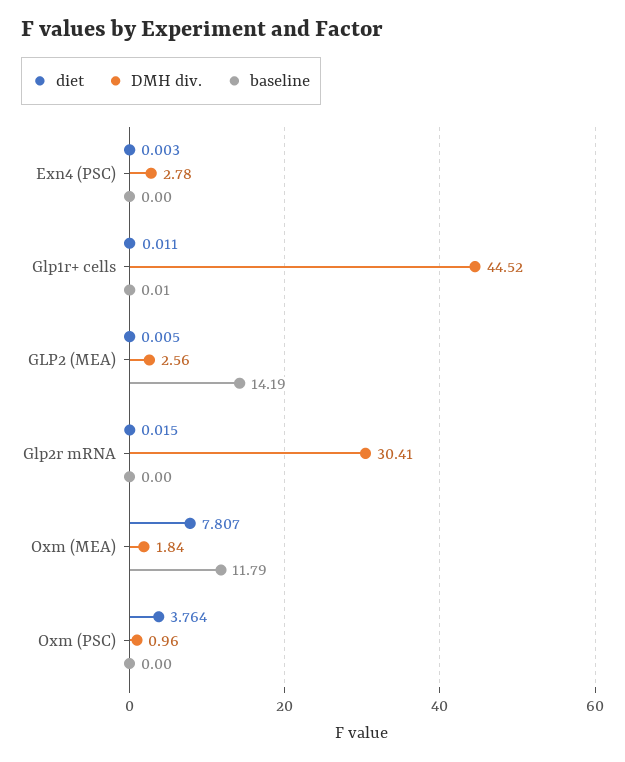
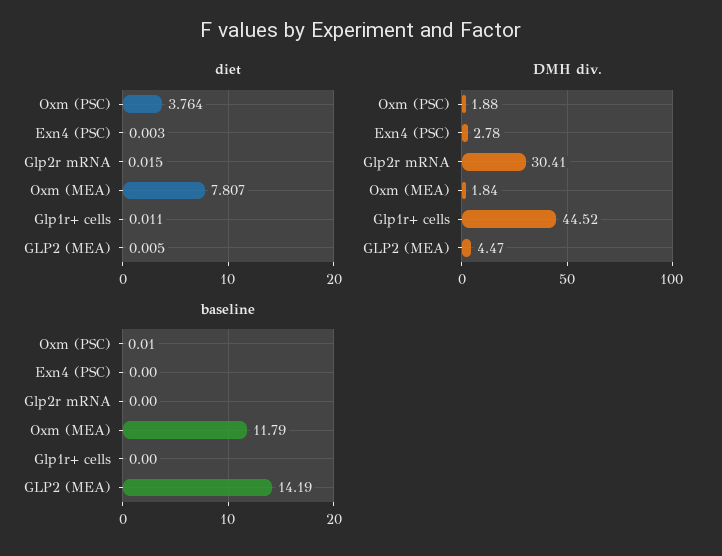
  {
    "diet": {
      "Exn4 (PSC)": 0.003,
      "Glp1r+ cells": 0.011,
      "GLP2 (MEA)": 0.005,
      "Glp2r mRNA": 0.015,
      "Oxm (MEA)": 7.807,
      "Oxm (PSC)": 3.764
    },
    "DMH div.": {
      "Exn4 (PSC)": 2.78,
      "Glp1r+ cells": 44.52,
-     "GLP2 (MEA)": 2.56,
+     "GLP2 (MEA)": 4.47,
      "Glp2r mRNA": 30.41,
      "Oxm (MEA)": 1.84,
-     "Oxm (PSC)": 0.96
+     "Oxm (PSC)": 1.88
    },
    "baseline": {
      "Exn4 (PSC)": 0,
-     "Glp1r+ cells": 0.01,
+     "Glp1r+ cells": 0,
      "GLP2 (MEA)": 14.19,
      "Glp2r mRNA": 0,
      "Oxm (MEA)": 11.79,
-     "Oxm (PSC)": 0
+     "Oxm (PSC)": 0.01
    }
  }

